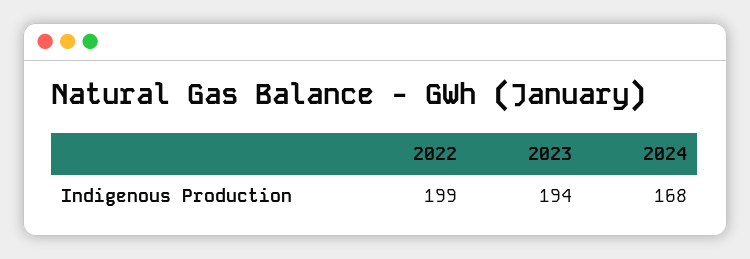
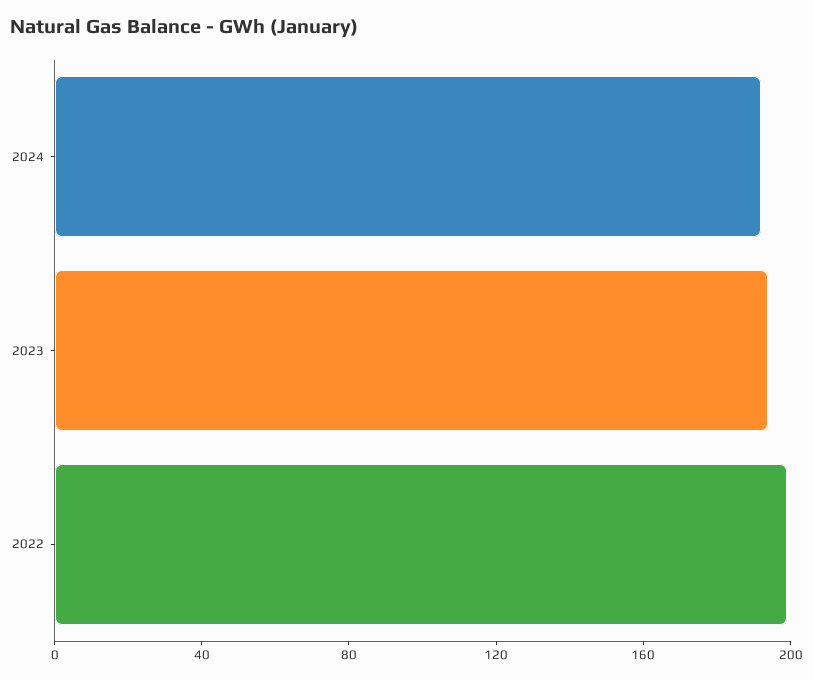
  {
    "2022": 199,
    "2023": 194,
-   "2024": 168
+   "2024": 190
  }

